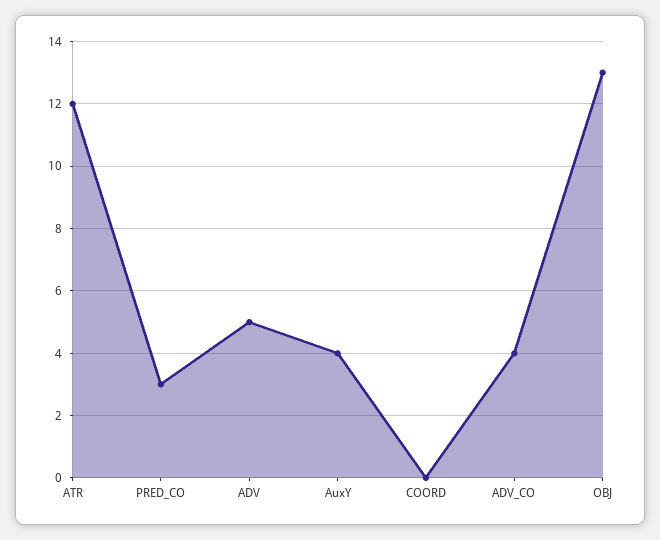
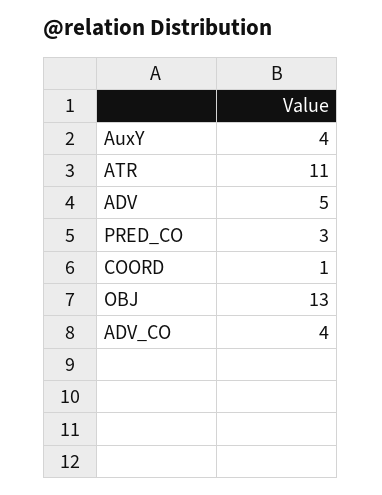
  {
-   "ATR": 12,
+   "ATR": 11,
    "PRED_CO": 3,
    "ADV": 5,
    "AuxY": 4,
-   "COORD": 0,
+   "COORD": 1,
    "ADV_CO": 4,
    "OBJ": 13
  }

